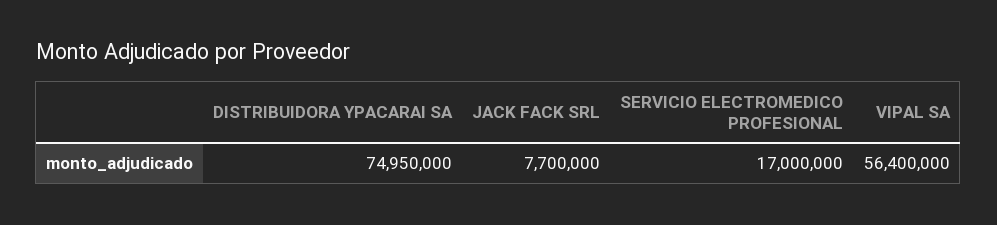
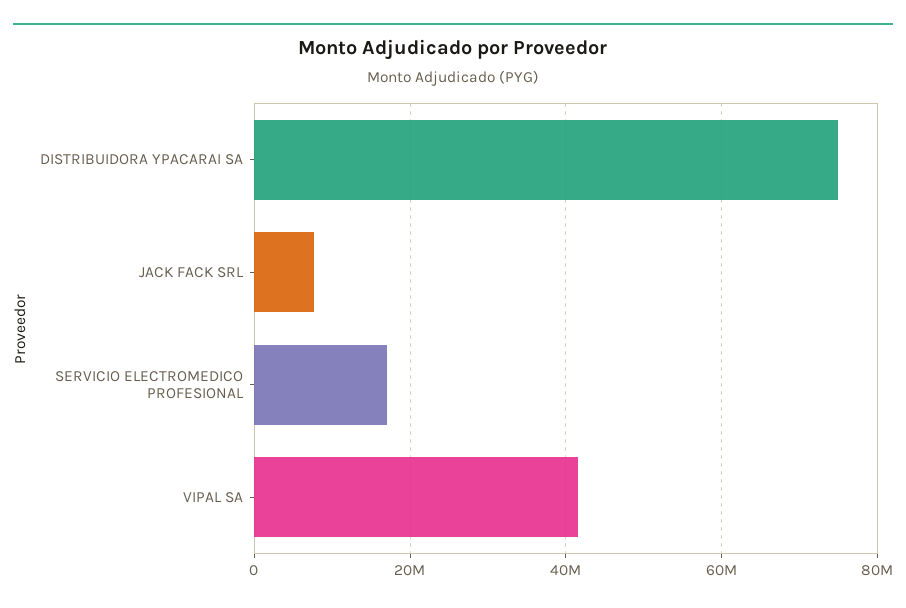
  {
    "DISTRIBUIDORA YPACARAI SA": 74950000,
    "JACK FACK SRL": 7700000,
    "SERVICIO ELECTROMEDICO PROFESIONAL": 17000000,
-   "VIPAL SA": 56400000
+   "VIPAL SA": 42000000
  }

